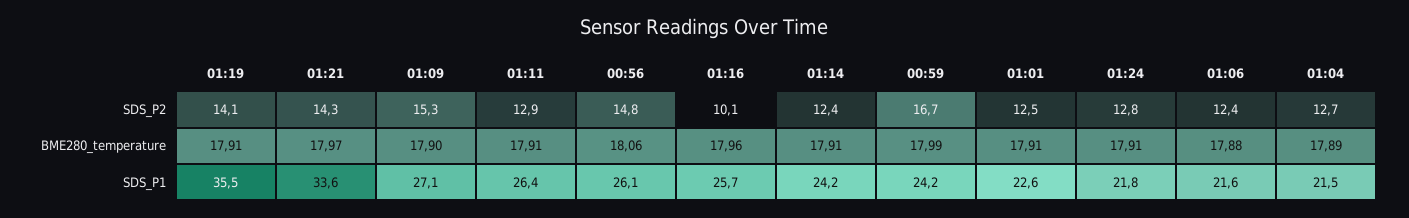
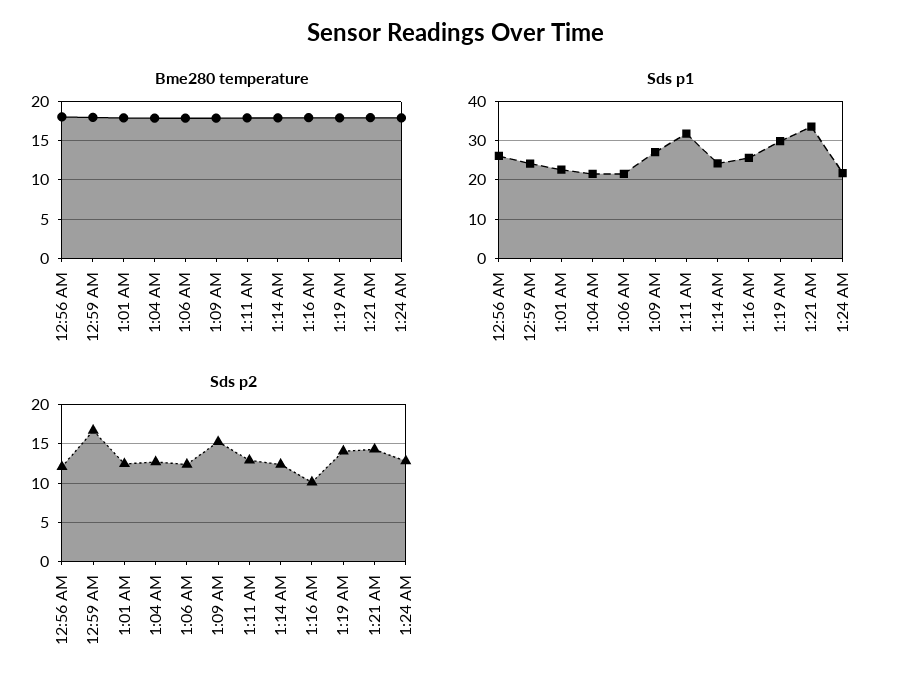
  {
    "SDS_P2": {
      "01:19": 14.1,
      "01:21": 14.3,
      "01:09": 15.3,
      "01:11": 12.9,
-     "00:56": 14.8,
+     "00:56": 12,
      "01:16": 10.1,
      "01:14": 12.4,
      "00:59": 16.7,
      "01:01": 12.5,
      "01:24": 12.8,
      "01:06": 12.4,
      "01:04": 12.7
    },
    "BME280_temperature": {
      "01:19": 17.91,
      "01:21": 17.97,
      "01:09": 17.9,
      "01:11": 17.91,
      "00:56": 18.06,
      "01:16": 17.96,
      "01:14": 17.91,
      "00:59": 17.99,
      "01:01": 17.91,
      "01:24": 17.91,
      "01:06": 17.88,
      "01:04": 17.89
    },
    "SDS_P1": {
-     "01:19": 35.5,
+     "01:19": 30,
      "01:21": 33.6,
      "01:09": 27.1,
-     "01:11": 26.4,
+     "01:11": 32,
      "00:56": 26.1,
      "01:16": 25.7,
      "01:14": 24.2,
      "00:59": 24.2,
      "01:01": 22.6,
      "01:24": 21.8,
      "01:06": 21.6,
      "01:04": 21.5
    }
  }

